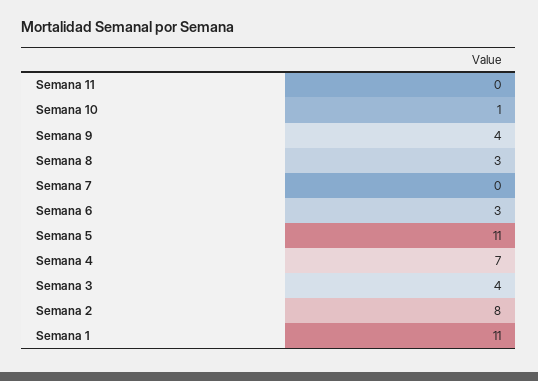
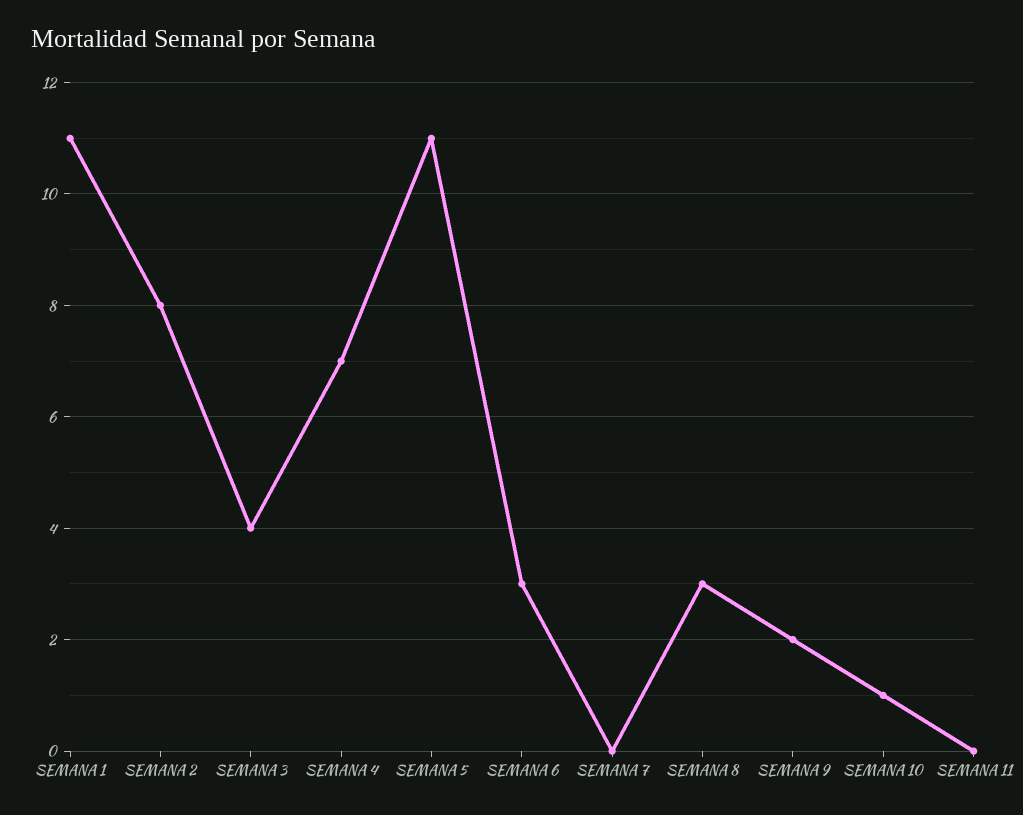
  {
    "Semana 11": 0,
    "Semana 10": 1,
-   "Semana 9": 4,
+   "Semana 9": 2,
    "Semana 8": 3,
    "Semana 7": 0,
    "Semana 6": 3,
    "Semana 5": 11,
    "Semana 4": 7,
    "Semana 3": 4,
    "Semana 2": 8,
    "Semana 1": 11
  }

